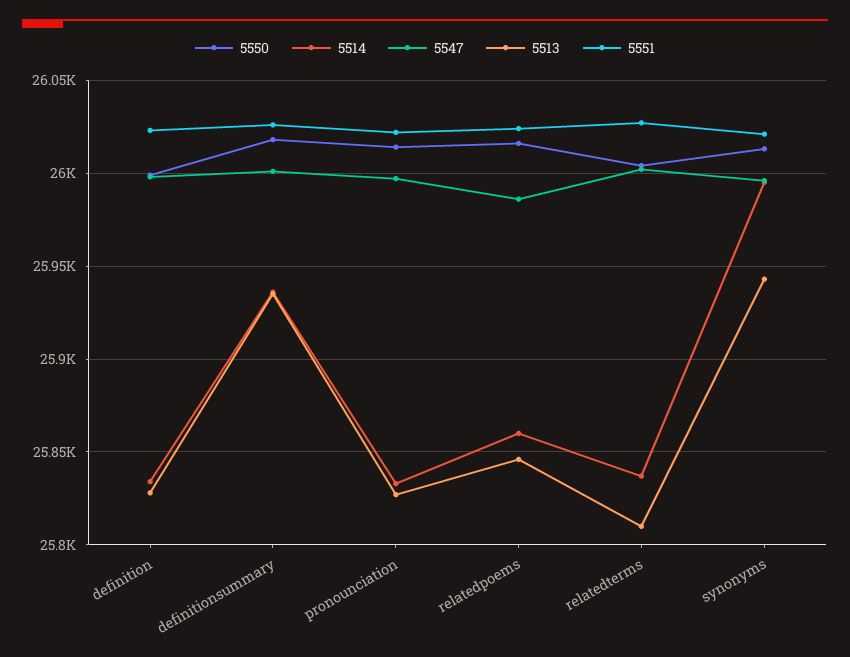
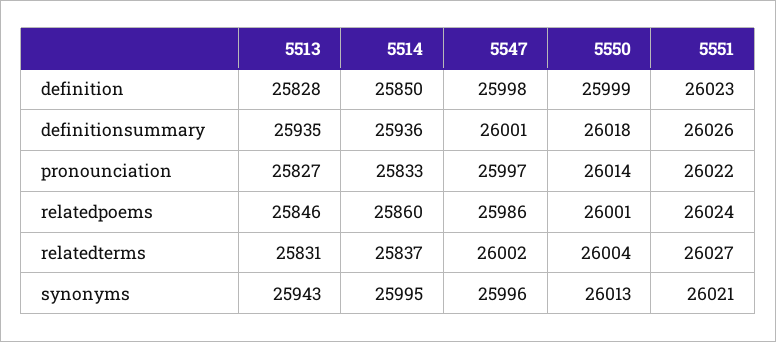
  {
    "5550": {
      "definition": 25999,
      "definitionsummary": 26018,
      "pronounciation": 26014,
-     "relatedpoems": 26015,
+     "relatedpoems": 26001,
      "relatedterms": 26004,
      "synonyms": 26013
    },
    "5514": {
-     "definition": 25835,
+     "definition": 25850,
      "definitionsummary": 25936,
      "pronounciation": 25833,
      "relatedpoems": 25860,
      "relatedterms": 25837,
      "synonyms": 25995
    },
    "5547": {
      "definition": 25998,
      "definitionsummary": 26001,
      "pronounciation": 25997,
      "relatedpoems": 25986,
      "relatedterms": 26002,
      "synonyms": 25996
    },
    "5513": {
      "definition": 25828,
      "definitionsummary": 25935,
      "pronounciation": 25827,
      "relatedpoems": 25846,
-     "relatedterms": 25810,
+     "relatedterms": 25831,
      "synonyms": 25943
    },
    "5551": {
      "definition": 26023,
      "definitionsummary": 26026,
      "pronounciation": 26022,
      "relatedpoems": 26024,
      "relatedterms": 26027,
      "synonyms": 26021
    }
  }

